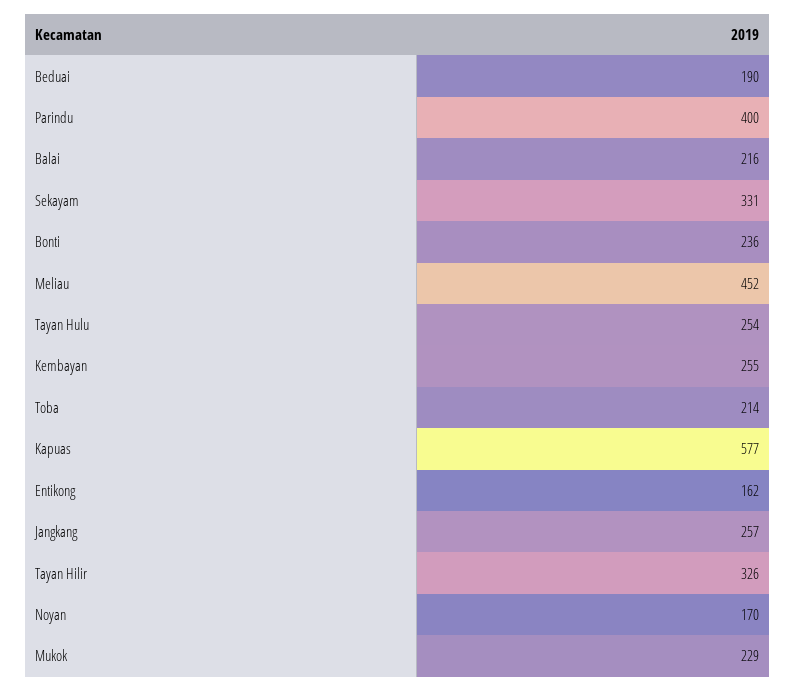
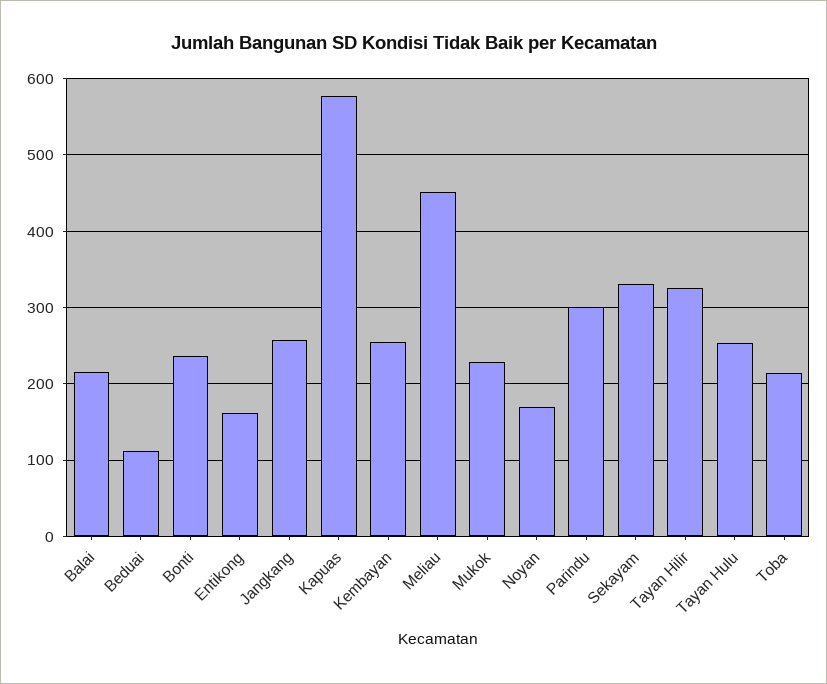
  {
-   "Beduai": 190,
+   "Beduai": 110,
-   "Parindu": 400,
+   "Parindu": 300,
    "Balai": 216,
    "Sekayam": 331,
    "Bonti": 236,
    "Meliau": 452,
    "Tayan Hulu": 254,
    "Kembayan": 255,
    "Toba": 214,
    "Kapuas": 577,
    "Entikong": 162,
    "Jangkang": 257,
    "Tayan Hilir": 326,
    "Noyan": 170,
    "Mukok": 229
  }

